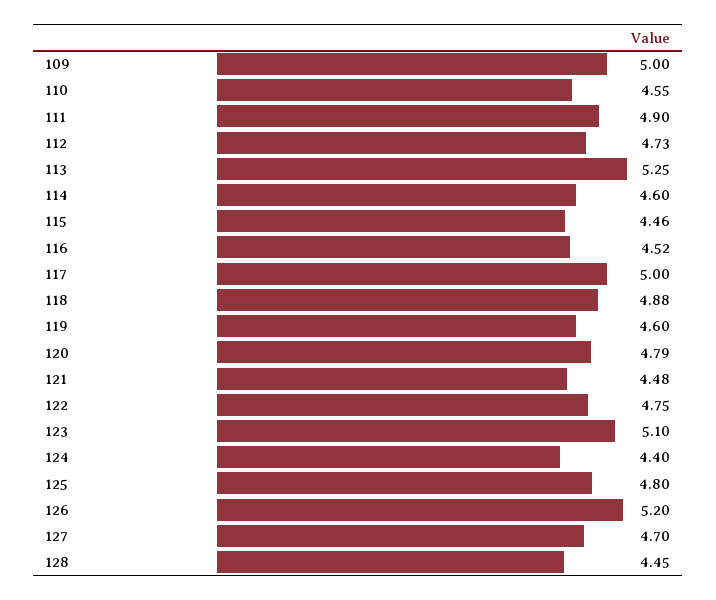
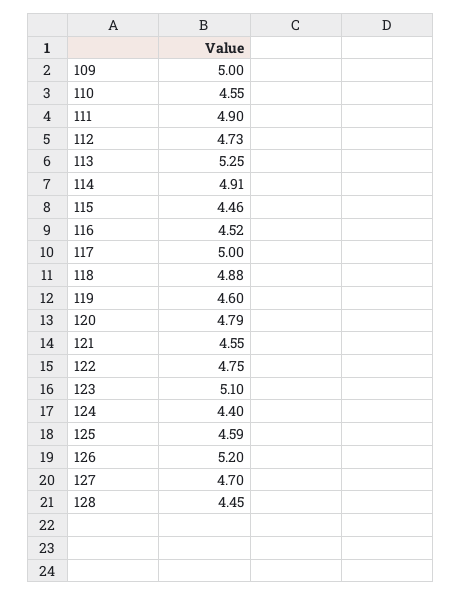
  {
    "109": 5,
    "110": 4.55,
    "111": 4.9,
    "112": 4.73,
    "113": 5.25,
-   "114": 4.6,
+   "114": 4.91,
    "115": 4.46,
    "116": 4.52,
    "117": 5,
    "118": 4.88,
    "119": 4.6,
    "120": 4.79,
-   "121": 4.48,
+   "121": 4.55,
    "122": 4.75,
    "123": 5.1,
    "124": 4.4,
-   "125": 4.8,
+   "125": 4.59,
    "126": 5.2,
    "127": 4.7,
    "128": 4.45
  }

